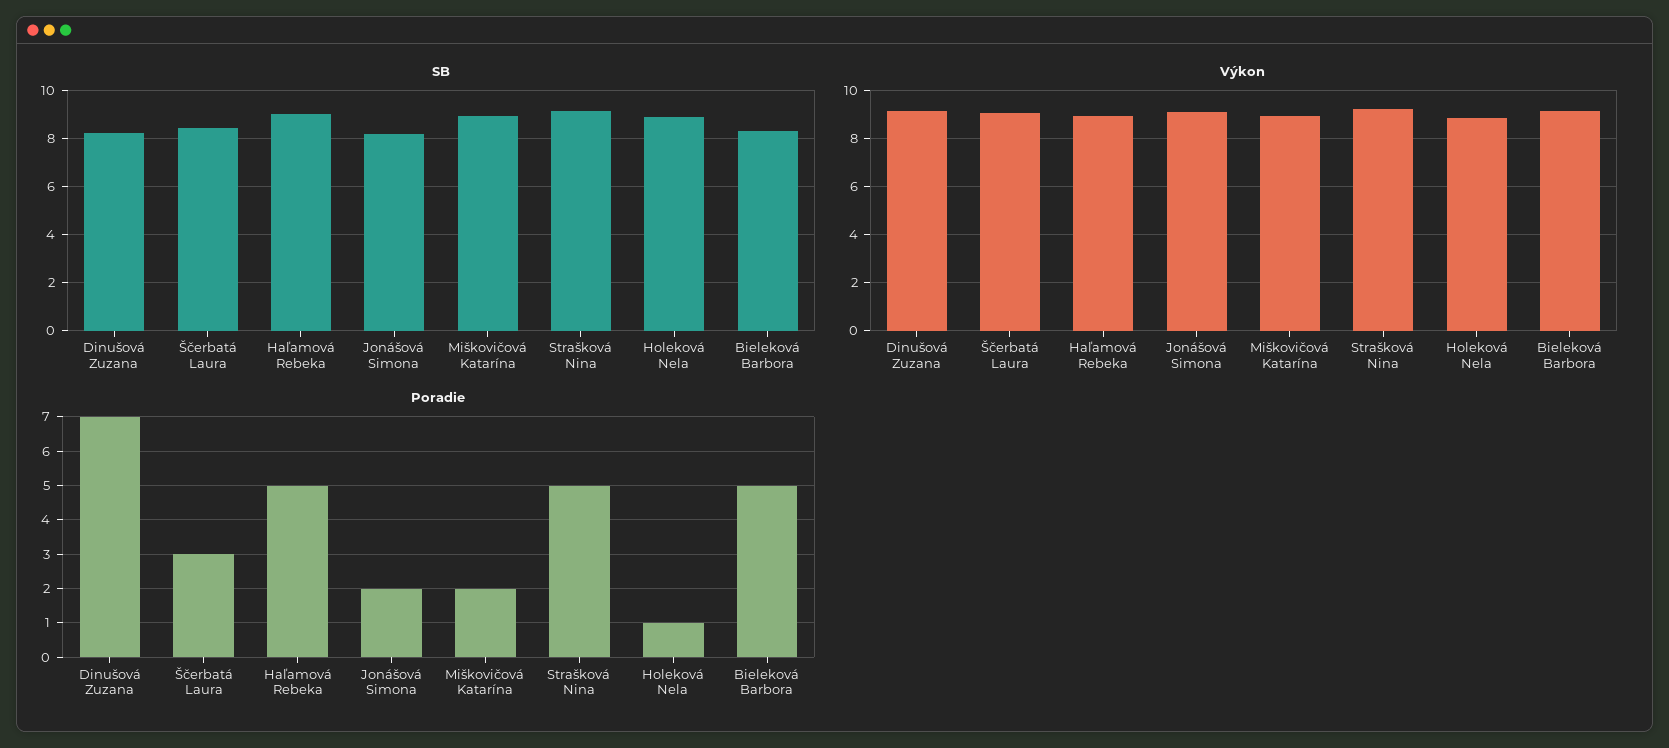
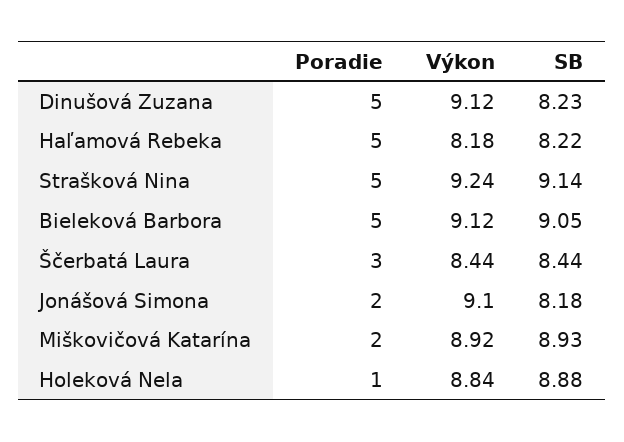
  {
    "SB": {
      "Dinušová Zuzana": 8.23,
      "Ščerbatá Laura": 8.44,
-     "Haľamová Rebeka": 9,
+     "Haľamová Rebeka": 8.22,
      "Jonášová Simona": 8.18,
      "Miškovičová Katarína": 8.93,
      "Strašková Nina": 9.14,
      "Holeková Nela": 8.88,
-     "Bieleková Barbora": 8.25
+     "Bieleková Barbora": 9.05
    },
    "Výkon": {
      "Dinušová Zuzana": 9.12,
-     "Ščerbatá Laura": 9,
+     "Ščerbatá Laura": 8.44,
-     "Haľamová Rebeka": 9,
+     "Haľamová Rebeka": 8.18,
      "Jonášová Simona": 9.1,
      "Miškovičová Katarína": 8.92,
      "Strašková Nina": 9.24,
      "Holeková Nela": 8.84,
      "Bieleková Barbora": 9.12
    },
    "Poradie": {
-     "Dinušová Zuzana": 7,
+     "Dinušová Zuzana": 5,
      "Ščerbatá Laura": 3,
      "Haľamová Rebeka": 5,
      "Jonášová Simona": 2,
      "Miškovičová Katarína": 2,
      "Strašková Nina": 5,
      "Holeková Nela": 1,
      "Bieleková Barbora": 5
    }
  }

